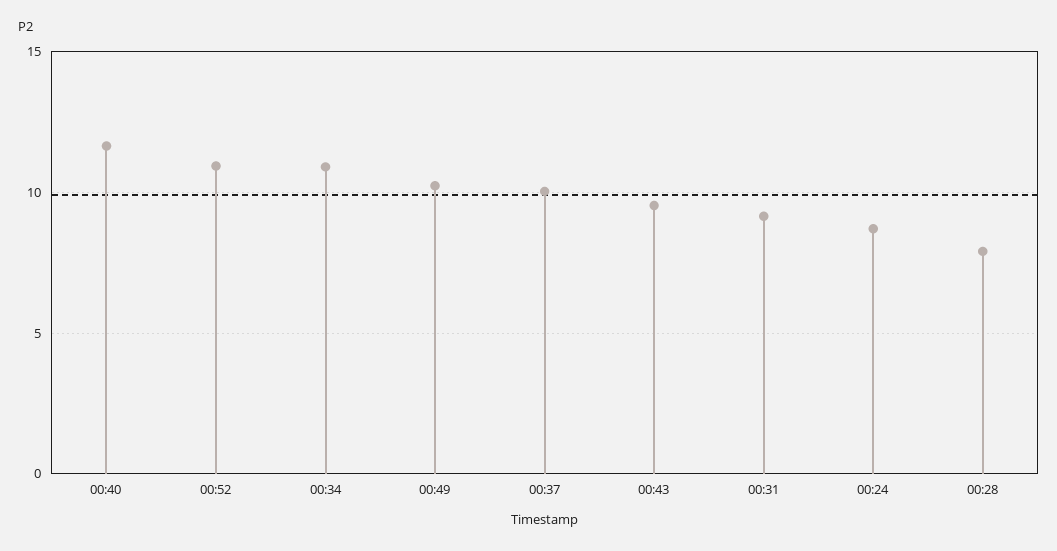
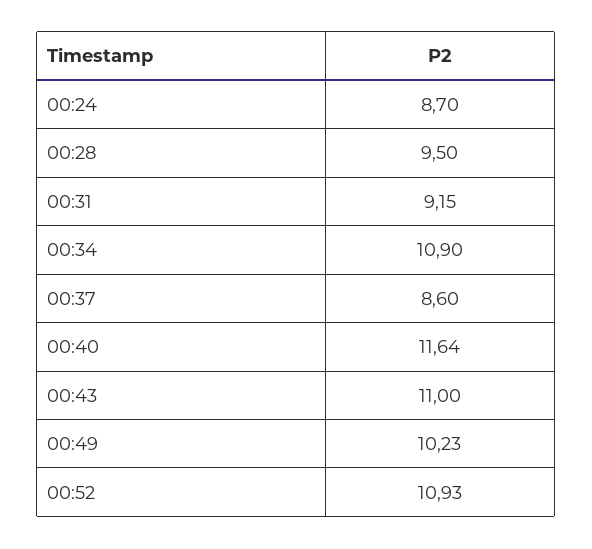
  {
    "00:40": 11.64,
    "00:52": 10.93,
    "00:34": 10.9,
    "00:49": 10.23,
-   "00:37": 10,
+   "00:37": 8.6,
-   "00:43": 9.5,
+   "00:43": 11,
    "00:31": 9.15,
    "00:24": 8.7,
-   "00:28": 8
+   "00:28": 9.5
  }

